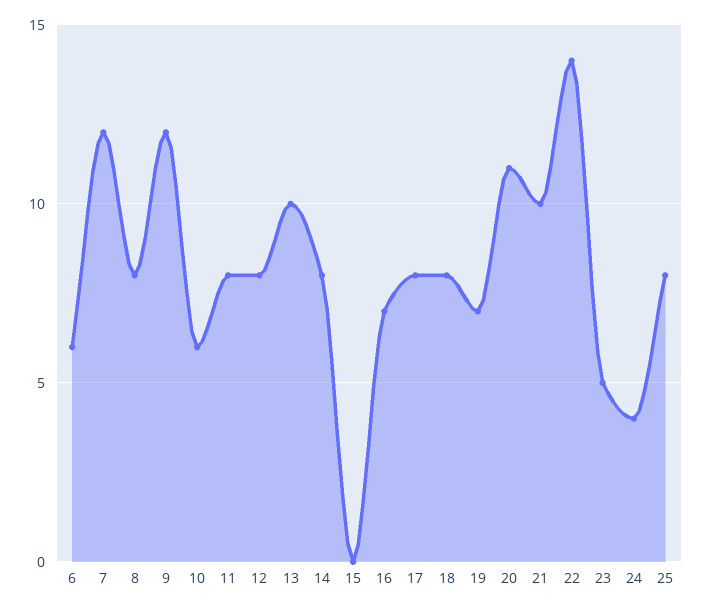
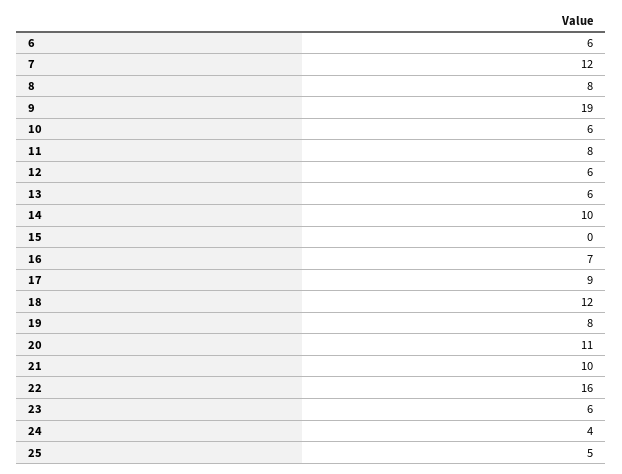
  {
    "6": 6,
    "7": 12,
    "8": 8,
-   "9": 12,
+   "9": 19,
    "10": 6,
    "11": 8,
-   "12": 8,
+   "12": 6,
-   "13": 10,
+   "13": 6,
-   "14": 8,
+   "14": 10,
    "15": 0,
    "16": 7,
-   "17": 8,
+   "17": 9,
-   "18": 8,
+   "18": 12,
-   "19": 7,
+   "19": 8,
    "20": 11,
    "21": 10,
-   "22": 14,
+   "22": 16,
-   "23": 5,
+   "23": 6,
    "24": 4,
-   "25": 8
+   "25": 5
  }

